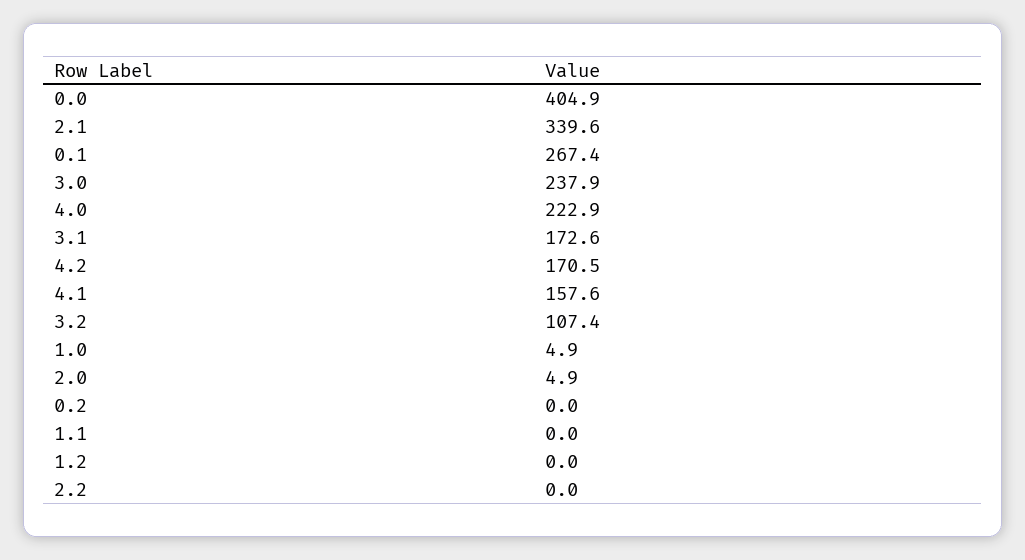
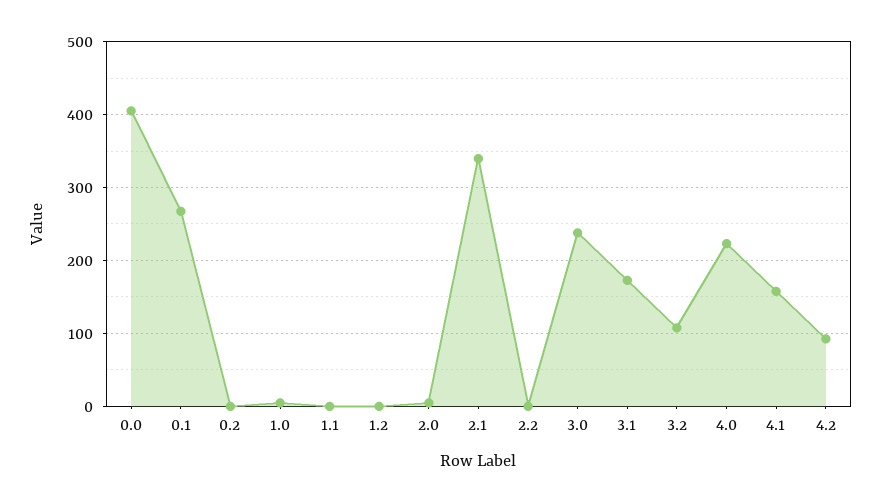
  {
    "0.0": 404.9,
    "2.1": 339.6,
    "0.1": 267.4,
    "3.0": 237.9,
    "4.0": 222.9,
    "3.1": 172.6,
-   "4.2": 170.5,
+   "4.2": 90,
    "4.1": 157.6,
    "3.2": 107.4,
    "1.0": 4.9,
    "2.0": 4.9,
    "0.2": 0,
    "1.1": 0,
    "1.2": 0,
    "2.2": 0
  }

